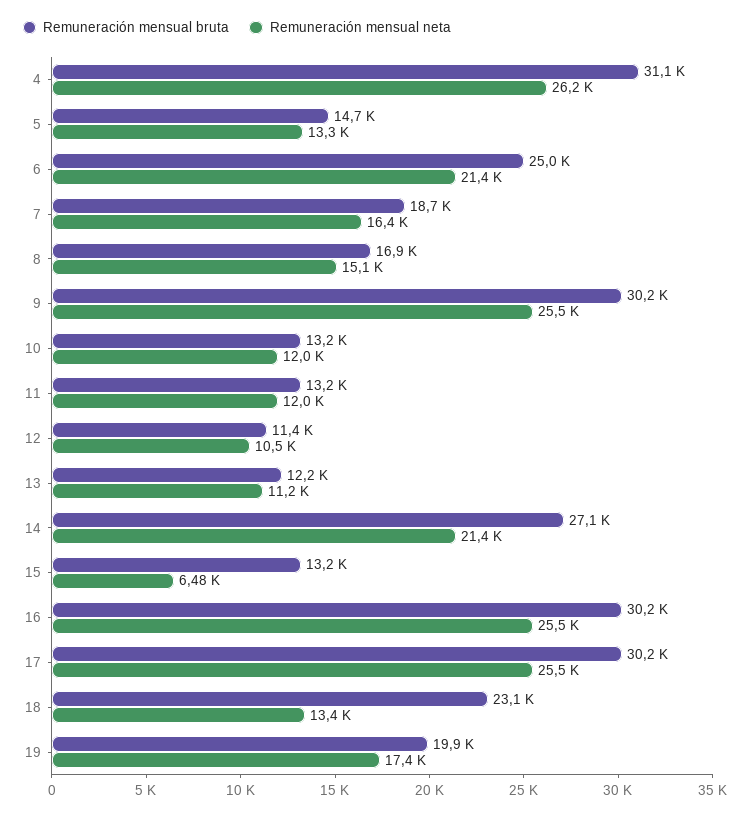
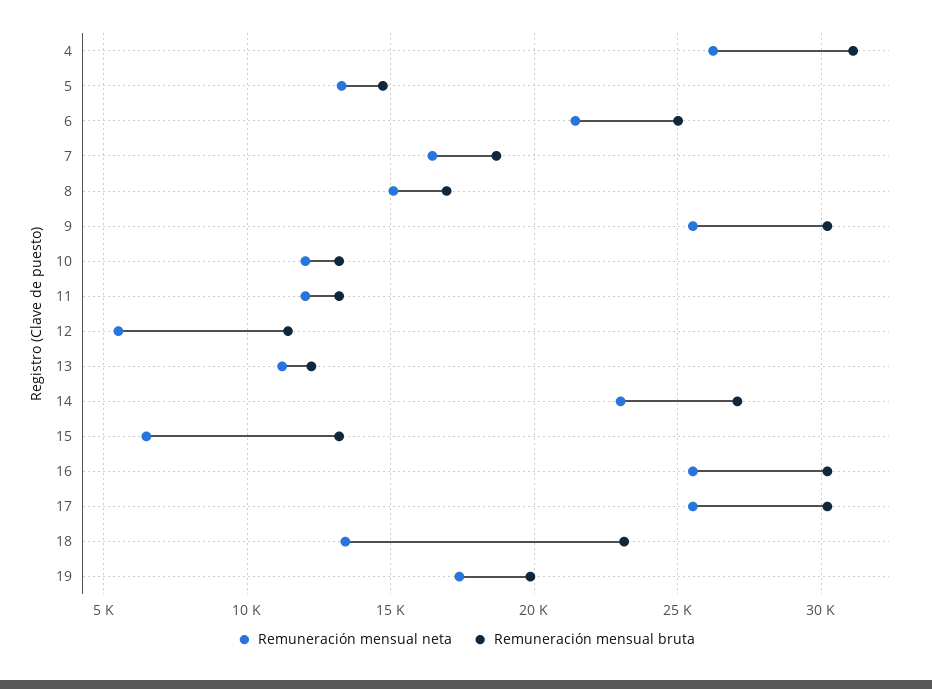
  {
    "Remuneración mensual bruta": {
      "4": 31100,
      "5": 14700,
      "6": 25000,
      "7": 18700,
      "8": 16900,
      "9": 30200,
      "10": 13200,
      "11": 13200,
      "12": 11400,
      "13": 12200,
      "14": 27100,
      "15": 13200,
      "16": 30200,
      "17": 30200,
      "18": 23100,
      "19": 19900
    },
    "Remuneración mensual neta": {
      "4": 26200,
      "5": 13300,
      "6": 21400,
      "7": 16400,
      "8": 15100,
      "9": 25500,
      "10": 12000,
      "11": 12000,
-     "12": 10500,
+     "12": 5500,
      "13": 11200,
-     "14": 21400,
+     "14": 23000,
      "15": 6480,
      "16": 25500,
      "17": 25500,
      "18": 13400,
      "19": 17400
    }
  }

